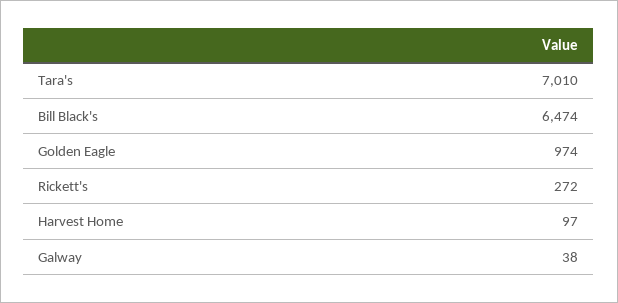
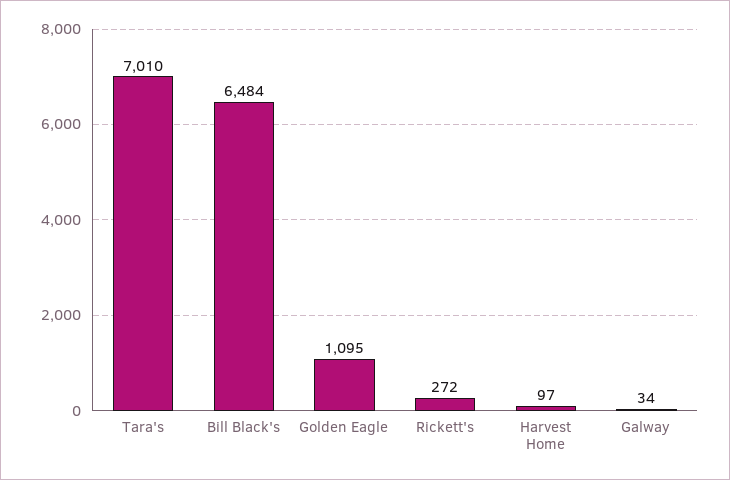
  {
    "Tara's": 7010,
-   "Bill Black's": 6474,
+   "Bill Black's": 6484,
-   "Golden Eagle": 974,
+   "Golden Eagle": 1095,
    "Rickett's": 272,
    "Harvest Home": 97,
-   "Galway": 38
+   "Galway": 34
  }

